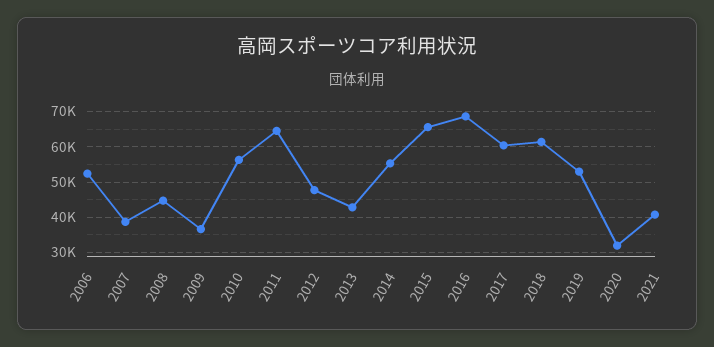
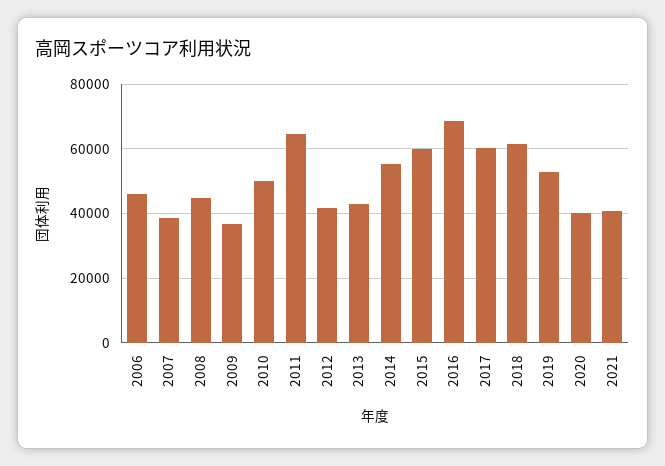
  {
-   "2006": 52000,
+   "2006": 46000,
    "2007": 38000,
    "2008": 44000,
    "2009": 36000,
-   "2010": 56000,
+   "2010": 50000,
    "2011": 64000,
-   "2012": 48000,
+   "2012": 42000,
    "2013": 42000,
    "2014": 56000,
-   "2015": 66000,
+   "2015": 60000,
    "2016": 68000,
    "2017": 60000,
    "2018": 62000,
    "2019": 52000,
-   "2020": 32000,
+   "2020": 40000,
    "2021": 40000
  }

